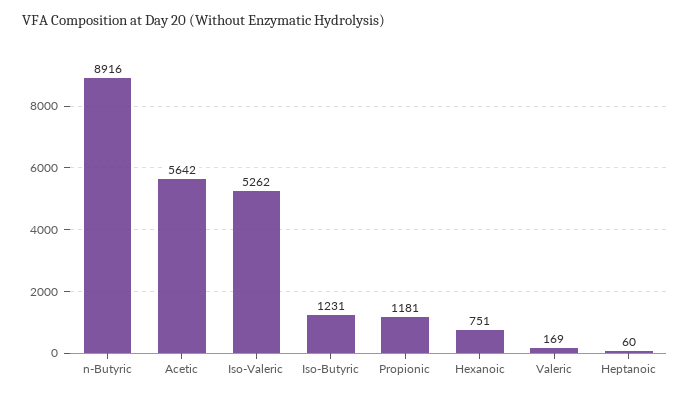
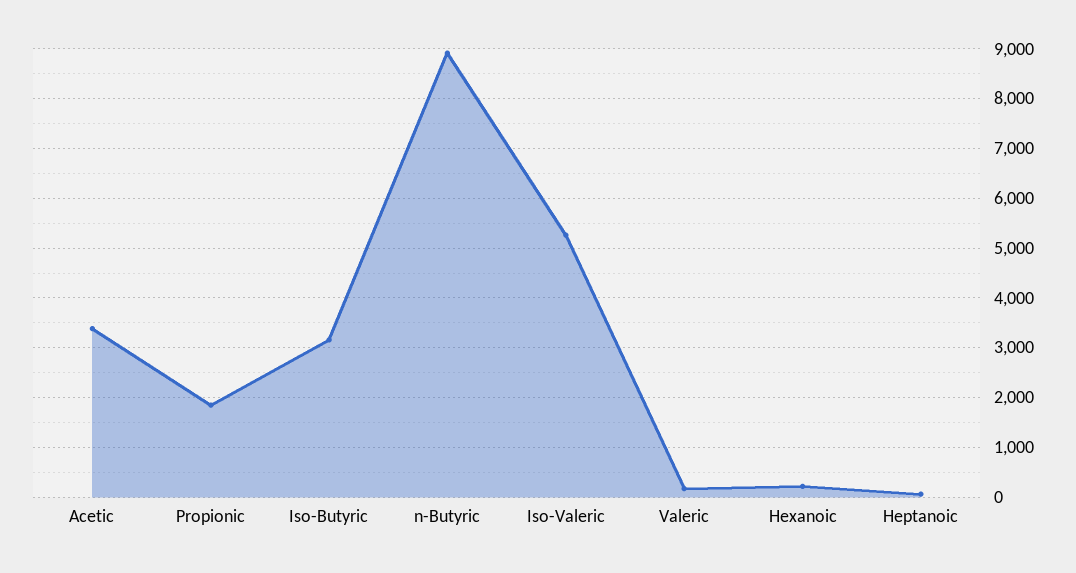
  {
    "n-Butyric": 8916,
-   "Acetic": 5642,
+   "Acetic": 3400,
    "Iso-Valeric": 5262,
-   "Iso-Butyric": 1231,
+   "Iso-Butyric": 3200,
-   "Propionic": 1181,
+   "Propionic": 1800,
-   "Hexanoic": 751,
+   "Hexanoic": 200,
    "Valeric": 169,
    "Heptanoic": 60
  }

